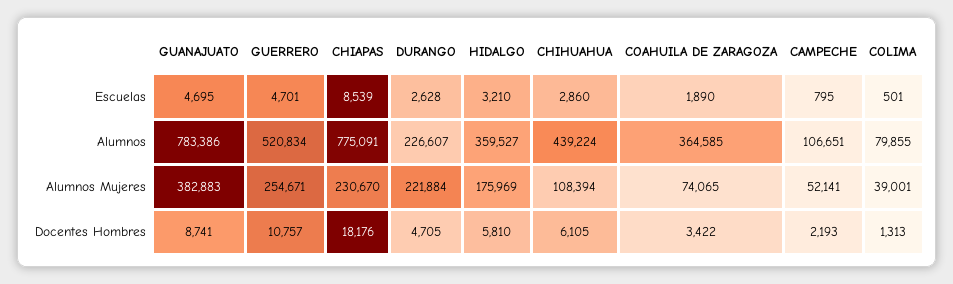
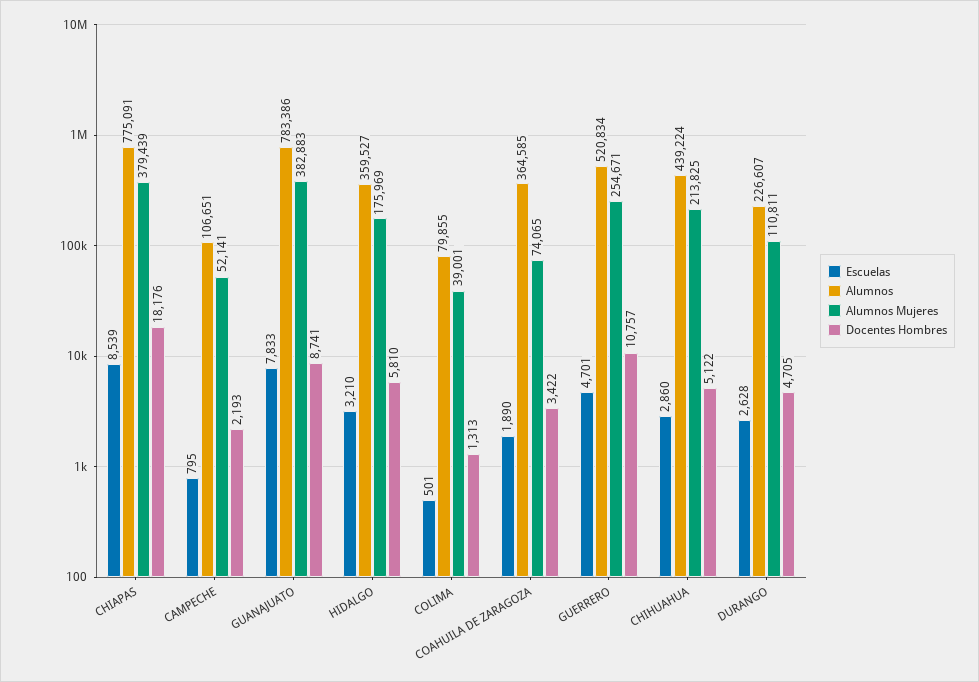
  {
    "Escuelas": {
-     "GUANAJUATO": 4695,
+     "GUANAJUATO": 7833,
      "GUERRERO": 4701,
      "CHIAPAS": 8539,
      "DURANGO": 2628,
      "HIDALGO": 3210,
      "CHIHUAHUA": 2860,
      "COAHUILA DE ZARAGOZA": 1890,
      "CAMPECHE": 795,
      "COLIMA": 501
    },
    "Alumnos": {
      "GUANAJUATO": 783386,
      "GUERRERO": 520834,
      "CHIAPAS": 775091,
      "DURANGO": 226607,
      "HIDALGO": 359527,
      "CHIHUAHUA": 439224,
      "COAHUILA DE ZARAGOZA": 364585,
      "CAMPECHE": 106651,
      "COLIMA": 79855
    },
    "Alumnos Mujeres": {
      "GUANAJUATO": 382883,
      "GUERRERO": 254671,
-     "CHIAPAS": 230670,
+     "CHIAPAS": 379439,
-     "DURANGO": 221884,
+     "DURANGO": 110811,
      "HIDALGO": 175969,
-     "CHIHUAHUA": 108394,
+     "CHIHUAHUA": 213825,
      "COAHUILA DE ZARAGOZA": 74065,
      "CAMPECHE": 52141,
      "COLIMA": 39001
    },
    "Docentes Hombres": {
      "GUANAJUATO": 8741,
      "GUERRERO": 10757,
      "CHIAPAS": 18176,
      "DURANGO": 4705,
      "HIDALGO": 5810,
-     "CHIHUAHUA": 6105,
+     "CHIHUAHUA": 5122,
      "COAHUILA DE ZARAGOZA": 3422,
      "CAMPECHE": 2193,
      "COLIMA": 1313
    }
  }

